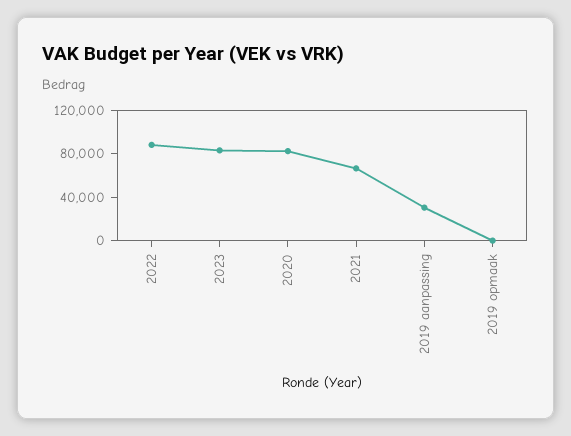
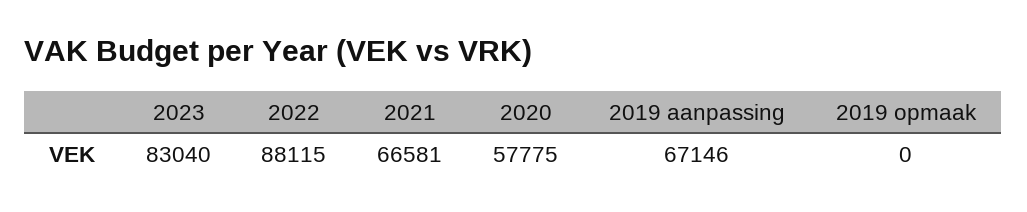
  {
    "2022": 88115,
    "2023": 83040,
-   "2020": 80000,
+   "2020": 57775,
    "2021": 66581,
-   "2019 aanpassing": 30000,
+   "2019 aanpassing": 67146,
    "2019 opmaak": 0
  }

